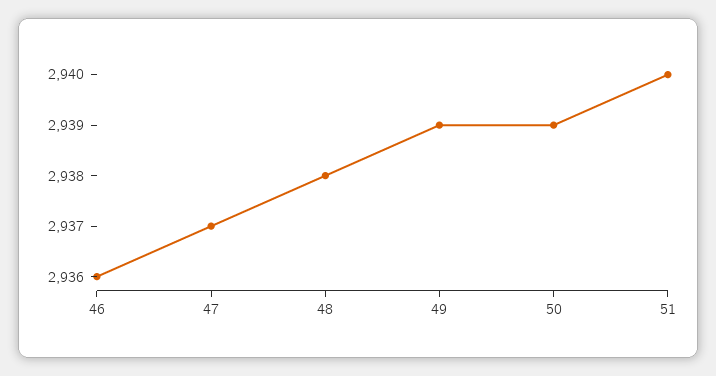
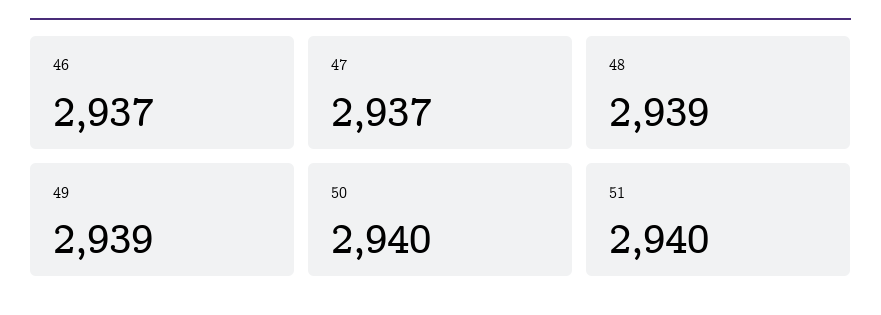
  {
-   "46": 2936,
+   "46": 2937,
    "47": 2937,
-   "48": 2938,
+   "48": 2939,
    "49": 2939,
-   "50": 2939,
+   "50": 2940,
    "51": 2940
  }

